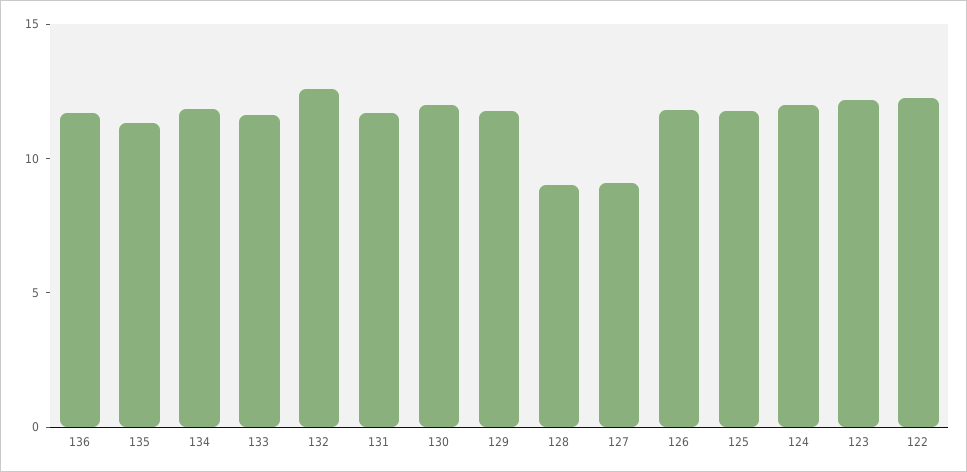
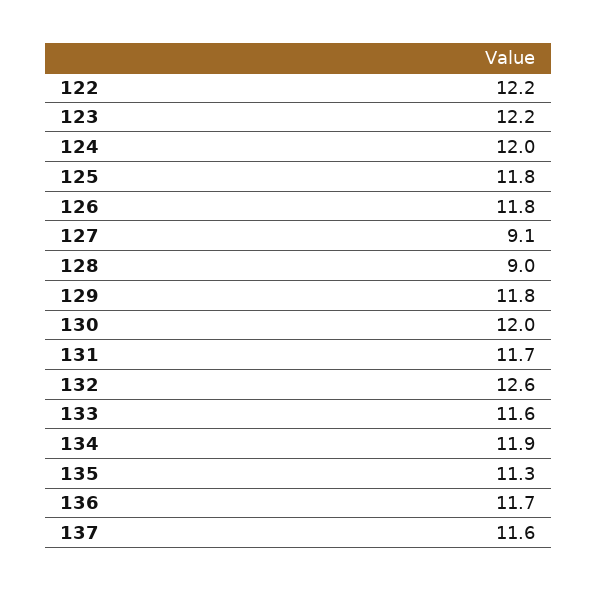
  {
    "136": 11.7,
    "135": 11.3,
    "134": 11.9,
    "133": 11.6,
    "132": 12.6,
    "131": 11.7,
    "130": 12,
    "129": 11.8,
    "128": 9,
    "127": 9.1,
    "126": 11.8,
    "125": 11.8,
    "124": 12,
    "123": 12.2,
-   "122": 12.2
+   "122": 12.2,
+   "137": 11.6
  }

